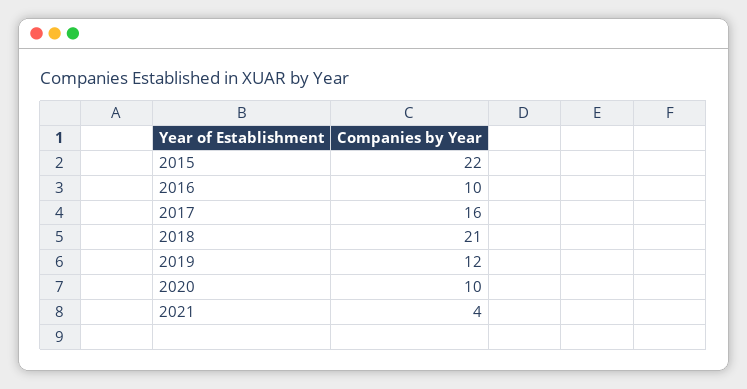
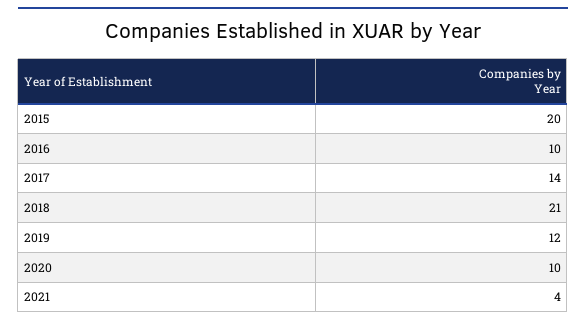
  {
-   "2015": 22,
+   "2015": 20,
    "2016": 10,
-   "2017": 16,
+   "2017": 14,
    "2018": 21,
    "2019": 12,
    "2020": 10,
    "2021": 4
  }

